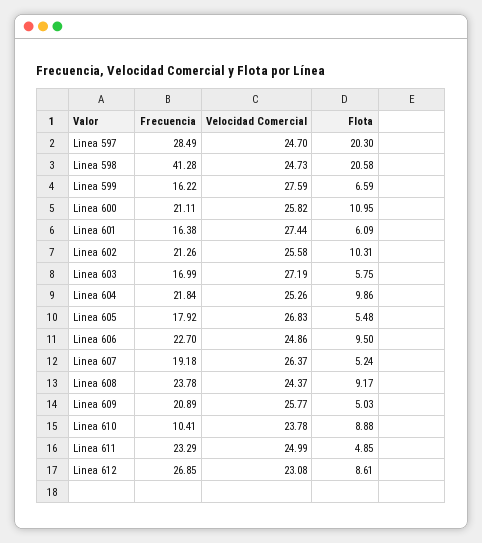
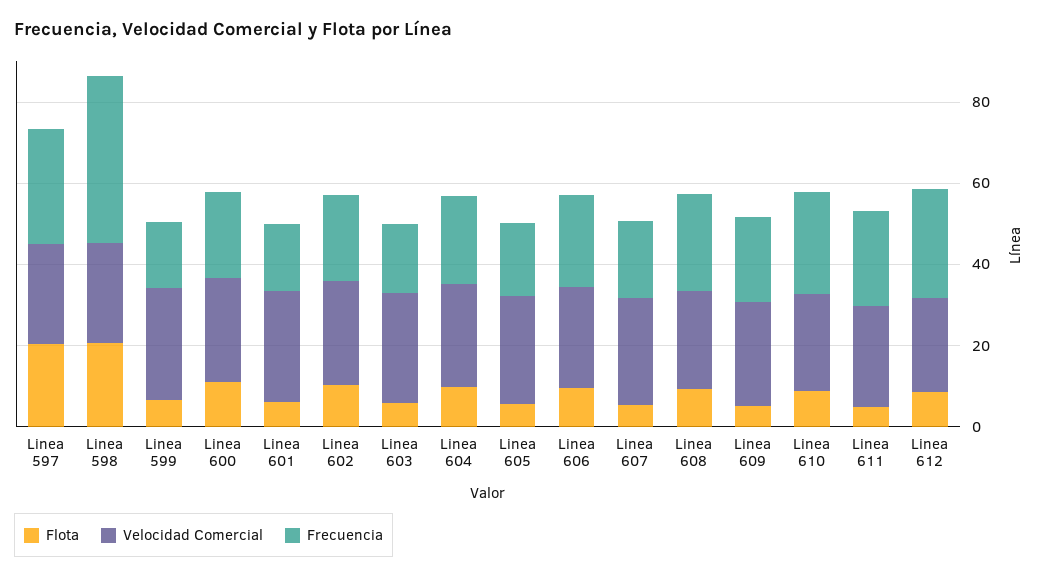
  {
    "Frecuencia": {
      "Linea 597": 28.49,
      "Linea 598": 41.28,
      "Linea 599": 16.22,
      "Linea 600": 21.11,
      "Linea 601": 16.38,
      "Linea 602": 21.26,
      "Linea 603": 16.99,
      "Linea 604": 21.84,
      "Linea 605": 17.92,
      "Linea 606": 22.7,
      "Linea 607": 19.18,
      "Linea 608": 23.78,
      "Linea 609": 20.89,
-     "Linea 610": 10.41,
+     "Linea 610": 25,
      "Linea 611": 23.29,
      "Linea 612": 26.85
    },
    "Velocidad Comercial": {
      "Linea 597": 24.7,
      "Linea 598": 24.73,
      "Linea 599": 27.59,
      "Linea 600": 25.82,
      "Linea 601": 27.44,
      "Linea 602": 25.58,
      "Linea 603": 27.19,
      "Linea 604": 25.26,
      "Linea 605": 26.83,
      "Linea 606": 24.86,
      "Linea 607": 26.37,
      "Linea 608": 24.37,
      "Linea 609": 25.77,
      "Linea 610": 23.78,
      "Linea 611": 24.99,
      "Linea 612": 23.08
    },
    "Flota": {
      "Linea 597": 20.3,
      "Linea 598": 20.58,
      "Linea 599": 6.59,
      "Linea 600": 10.95,
      "Linea 601": 6.09,
      "Linea 602": 10.31,
      "Linea 603": 5.75,
      "Linea 604": 9.86,
      "Linea 605": 5.48,
      "Linea 606": 9.5,
      "Linea 607": 5.24,
      "Linea 608": 9.17,
      "Linea 609": 5.03,
      "Linea 610": 8.88,
      "Linea 611": 4.85,
      "Linea 612": 8.61
    }
  }

